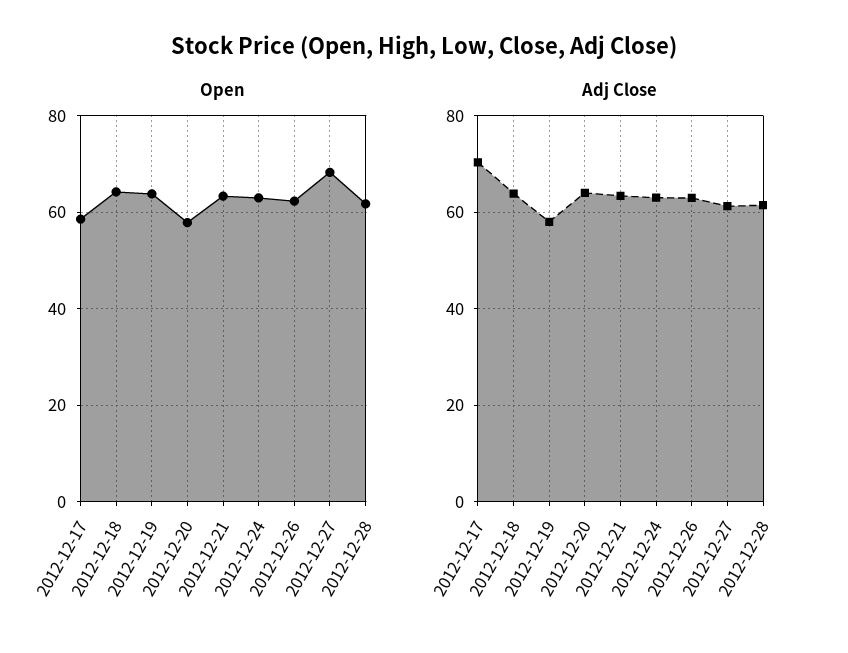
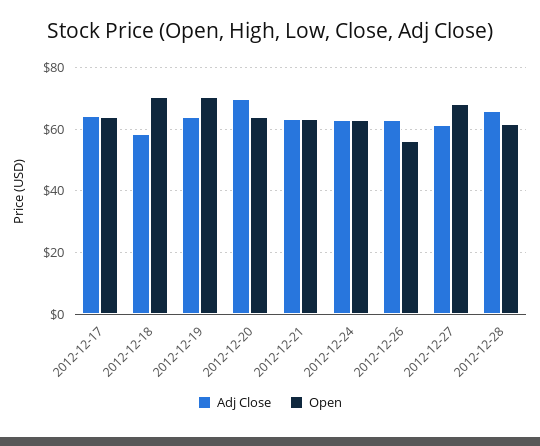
  {
    "Open": {
-     "2012-12-17": 58,
+     "2012-12-17": 64,
-     "2012-12-18": 64,
+     "2012-12-18": 70,
-     "2012-12-19": 64,
+     "2012-12-19": 70,
-     "2012-12-20": 58,
+     "2012-12-20": 64,
      "2012-12-21": 64,
      "2012-12-24": 62,
-     "2012-12-26": 62,
+     "2012-12-26": 56,
      "2012-12-27": 68,
      "2012-12-28": 62
    },
    "Adj Close": {
-     "2012-12-17": 70,
+     "2012-12-17": 64,
-     "2012-12-18": 64,
+     "2012-12-18": 58,
-     "2012-12-19": 58,
+     "2012-12-19": 64,
-     "2012-12-20": 64,
+     "2012-12-20": 70,
      "2012-12-21": 64,
      "2012-12-24": 64,
      "2012-12-26": 62,
      "2012-12-27": 62,
-     "2012-12-28": 62
+     "2012-12-28": 66
    }
  }

